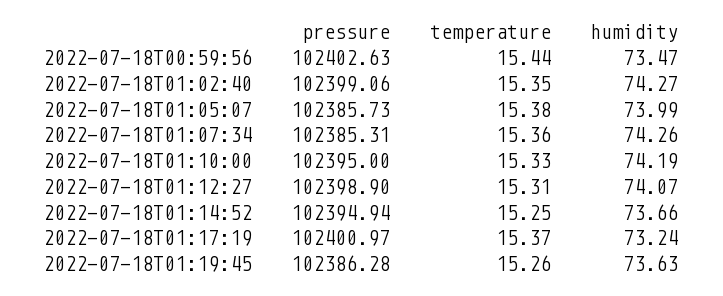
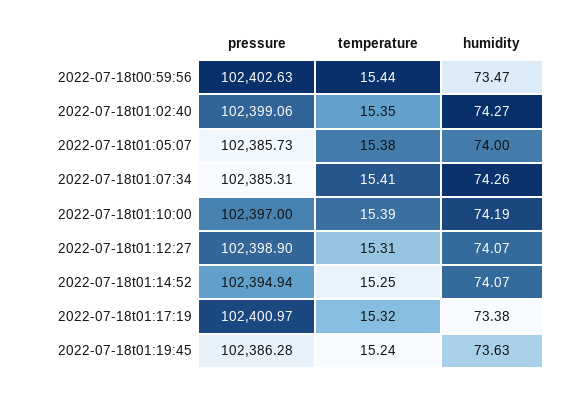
  {
    "pressure": {
      "2022-07-18T00:59:56": 102402.63,
      "2022-07-18T01:02:40": 102399.06,
      "2022-07-18T01:05:07": 102385.73,
      "2022-07-18T01:07:34": 102385.31,
-     "2022-07-18T01:10:00": 102395,
+     "2022-07-18T01:10:00": 102397,
      "2022-07-18T01:12:27": 102398.9,
      "2022-07-18T01:14:52": 102394.94,
      "2022-07-18T01:17:19": 102400.97,
      "2022-07-18T01:19:45": 102386.28
    },
    "temperature": {
      "2022-07-18T00:59:56": 15.44,
      "2022-07-18T01:02:40": 15.35,
      "2022-07-18T01:05:07": 15.38,
-     "2022-07-18T01:07:34": 15.36,
+     "2022-07-18T01:07:34": 15.41,
-     "2022-07-18T01:10:00": 15.33,
+     "2022-07-18T01:10:00": 15.39,
      "2022-07-18T01:12:27": 15.31,
      "2022-07-18T01:14:52": 15.25,
-     "2022-07-18T01:17:19": 15.37,
+     "2022-07-18T01:17:19": 15.32,
-     "2022-07-18T01:19:45": 15.26
+     "2022-07-18T01:19:45": 15.24
    },
    "humidity": {
      "2022-07-18T00:59:56": 73.47,
      "2022-07-18T01:02:40": 74.27,
-     "2022-07-18T01:05:07": 73.99,
+     "2022-07-18T01:05:07": 74,
      "2022-07-18T01:07:34": 74.26,
      "2022-07-18T01:10:00": 74.19,
      "2022-07-18T01:12:27": 74.07,
-     "2022-07-18T01:14:52": 73.66,
+     "2022-07-18T01:14:52": 74.07,
-     "2022-07-18T01:17:19": 73.24,
+     "2022-07-18T01:17:19": 73.38,
      "2022-07-18T01:19:45": 73.63
    }
  }

